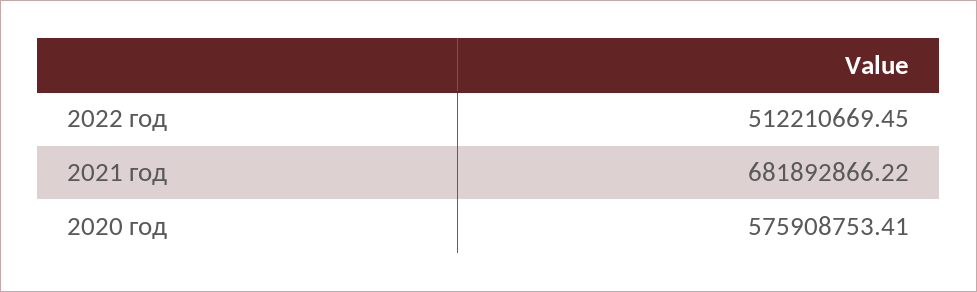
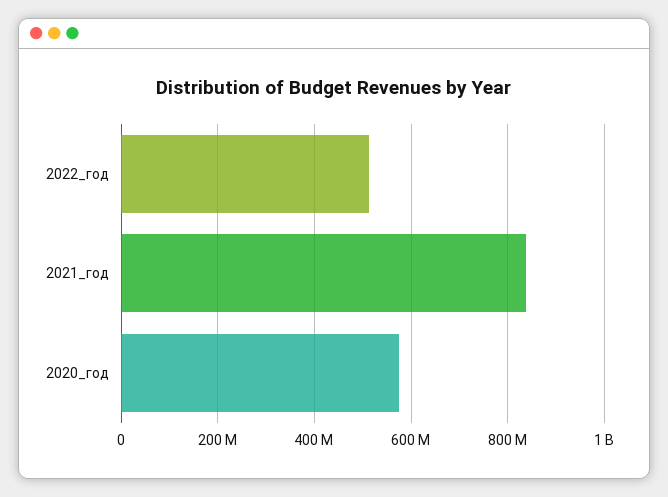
  {
    "2022 год": 512210669.45,
-   "2021 год": 681892866.22,
+   "2021 год": 840000000,
    "2020 год": 575908753.41
  }

